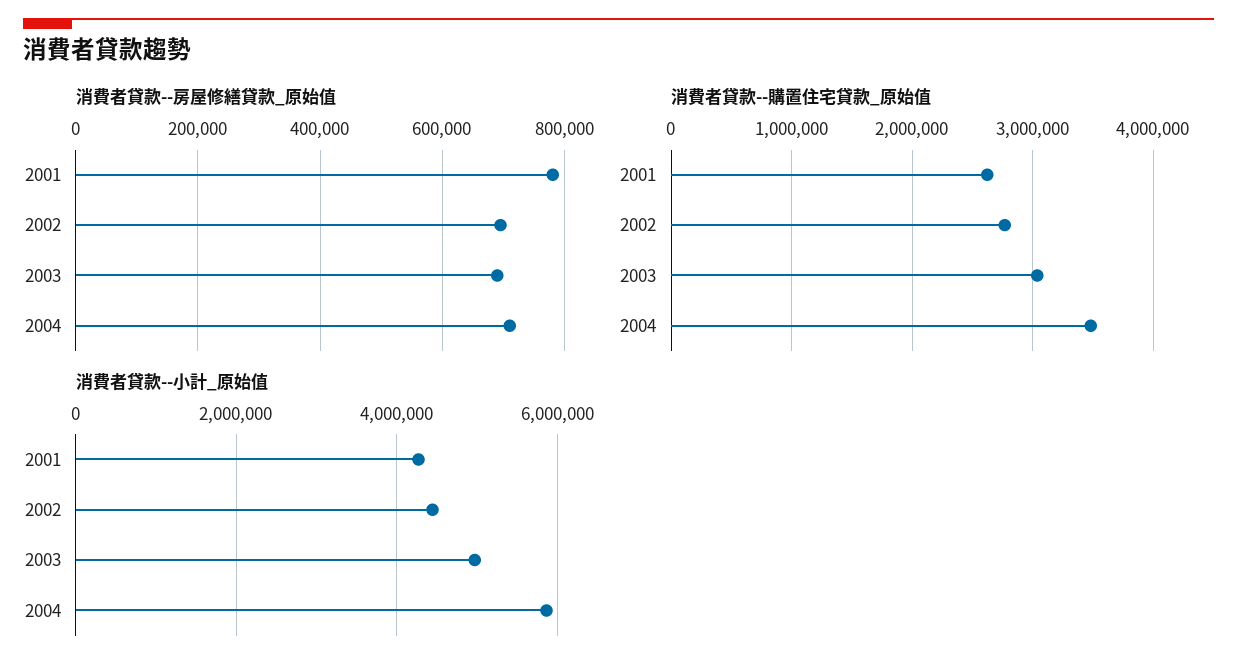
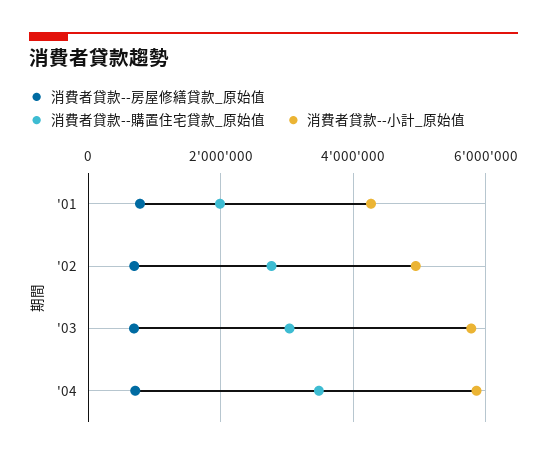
  {
    "消費者貸款--房屋修繕貸款_原始值": {
      "2001": 780000,
      "2002": 700000,
      "2003": 700000,
      "2004": 720000
    },
    "消費者貸款--購置住宅貸款_原始值": {
-     "2001": 2600000,
+     "2001": 2000000,
      "2002": 2800000,
      "2003": 3000000,
      "2004": 3500000
    },
    "消費者貸款--小計_原始值": {
      "2001": 4200000,
-     "2002": 4400000,
+     "2002": 5000000,
-     "2003": 5000000,
+     "2003": 5800000,
      "2004": 5800000
    }
  }

